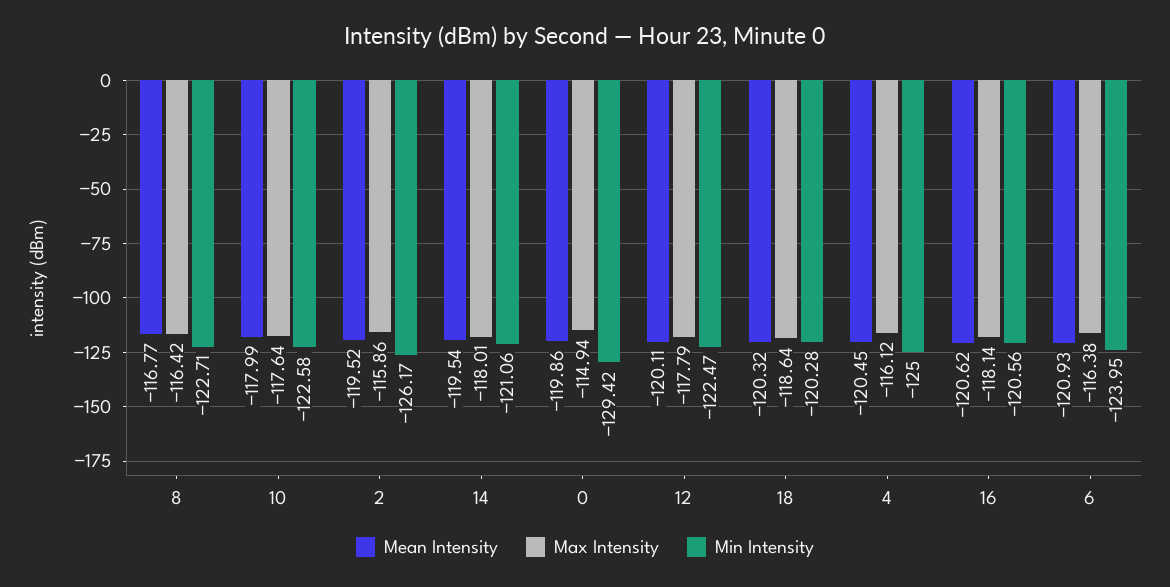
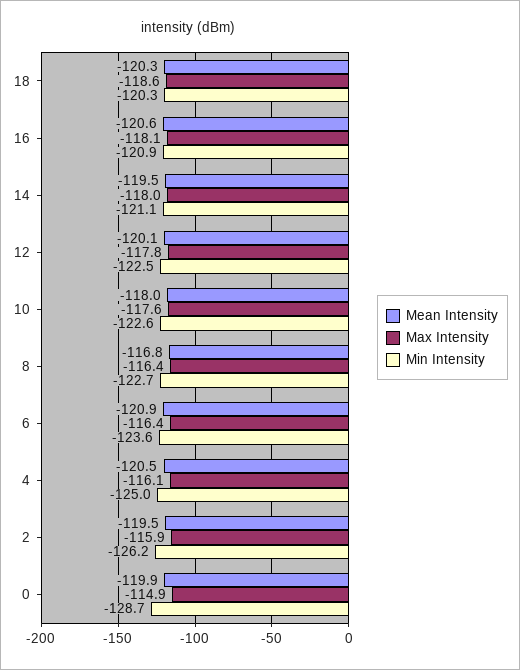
  {
    "Mean Intensity": {
      "8": -116.77,
      "10": -117.99,
      "2": -119.52,
      "14": -119.54,
      "0": -119.86,
      "12": -120.11,
      "18": -120.32,
      "4": -120.45,
      "16": -120.62,
      "6": -120.93
    },
    "Max Intensity": {
      "8": -116.42,
      "10": -117.64,
      "2": -115.86,
      "14": -118.01,
      "0": -114.94,
      "12": -117.79,
      "18": -118.64,
      "4": -116.12,
      "16": -118.14,
      "6": -116.38
    },
    "Min Intensity": {
      "8": -122.71,
      "10": -122.58,
      "2": -126.17,
      "14": -121.06,
-     "0": -129.42,
+     "0": -128.7,
      "12": -122.47,
      "18": -120.28,
      "4": -125,
-     "16": -120.56,
+     "16": -120.9,
-     "6": -123.95
+     "6": -123.6
    }
  }

